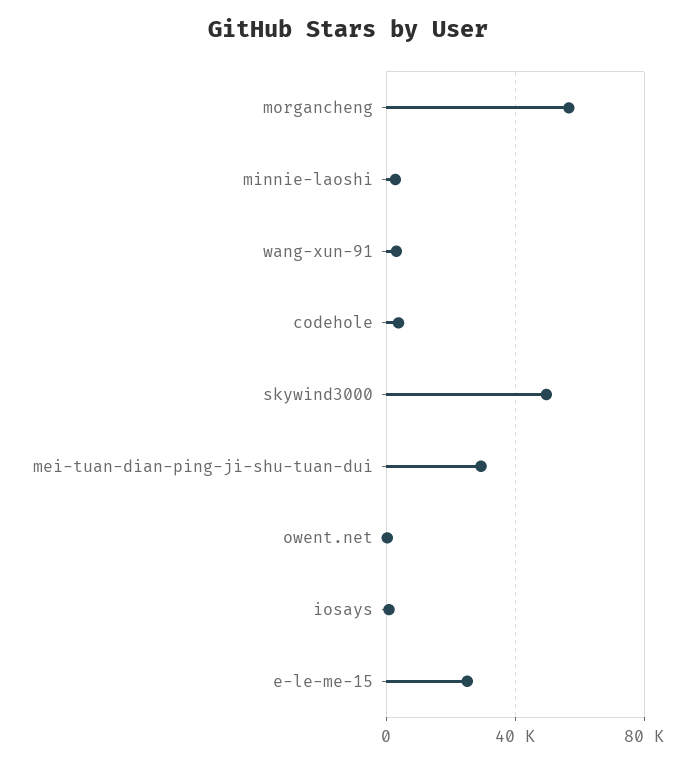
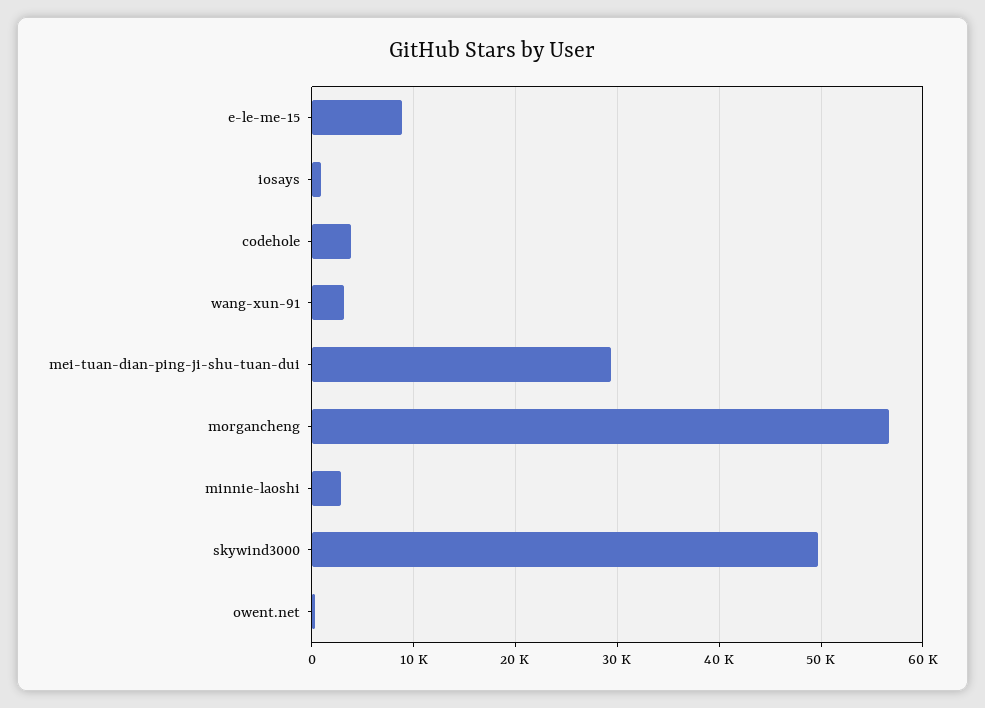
  {
    "morgancheng": 57000,
    "minnie-laoshi": 3000,
    "wang-xun-91": 3000,
    "codehole": 4000,
    "skywind3000": 50000,
    "mei-tuan-dian-ping-ji-shu-tuan-dui": 29000,
    "owent.net": 0,
    "iosays": 1000,
-   "e-le-me-15": 25000
+   "e-le-me-15": 9000
  }

